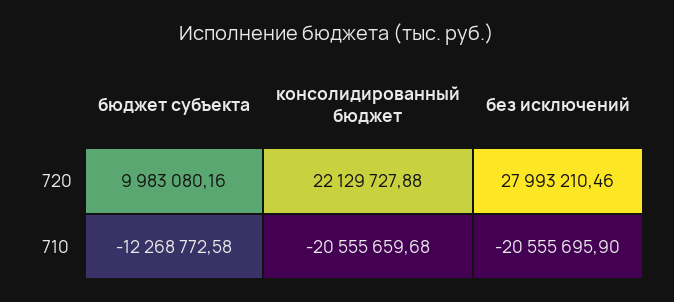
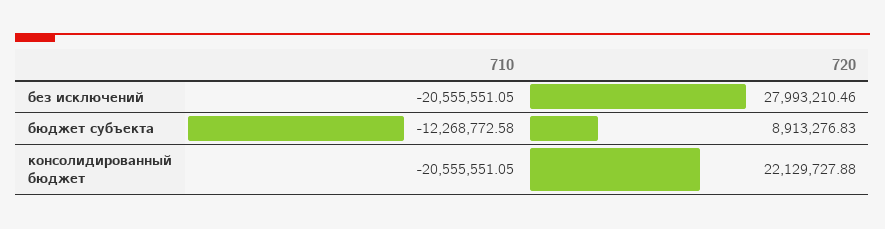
  {
    "бюджет субъекта": {
-     "720": 9983080.16,
+     "720": 8913276.83,
      "710": -12268772.58
    },
    "консолидированный бюджет": {
      "720": 22129727.88,
-     "710": -20555659.68
+     "710": -20555551.05
    },
    "без исключений": {
      "720": 27993210.46,
-     "710": -20555695.9
+     "710": -20555551.05
    }
  }

